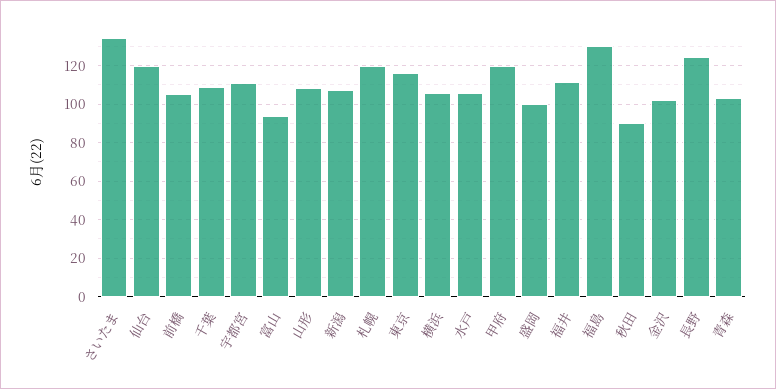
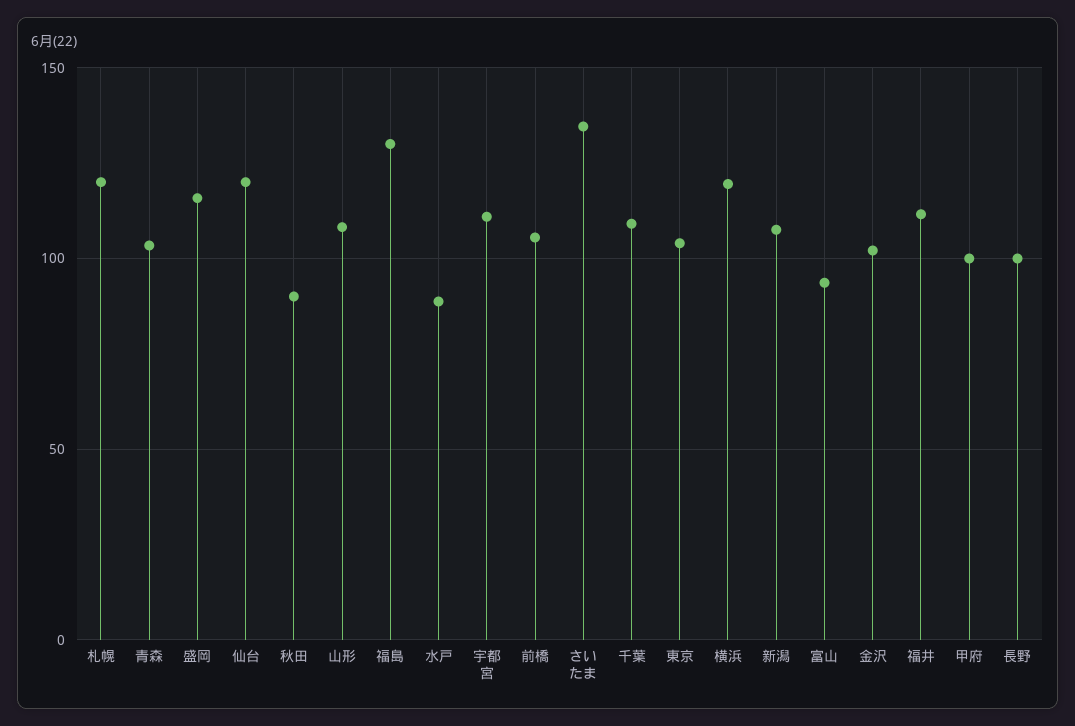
  {
    "さいたま": 135,
    "仙台": 120,
    "前橋": 105,
    "千葉": 110,
    "宇都宮": 110,
    "富山": 95,
    "山形": 110,
    "新潟": 110,
    "札幌": 120,
-   "東京": 115,
+   "東京": 105,
-   "横浜": 105,
+   "横浜": 120,
-   "水戸": 105,
+   "水戸": 90,
-   "甲府": 120,
+   "甲府": 100,
-   "盛岡": 100,
+   "盛岡": 115,
    "福井": 110,
    "福島": 130,
    "秋田": 90,
    "金沢": 100,
-   "長野": 125,
+   "長野": 100,
    "青森": 105
  }

